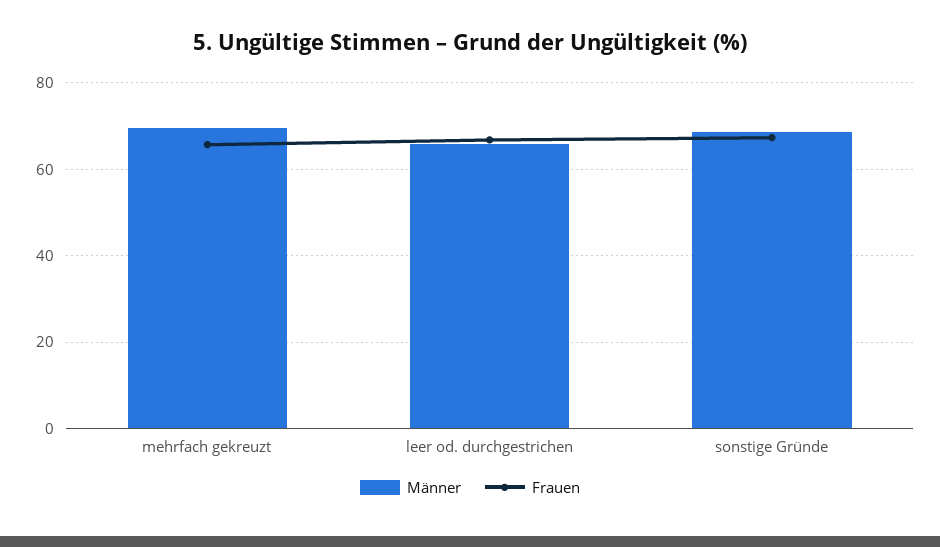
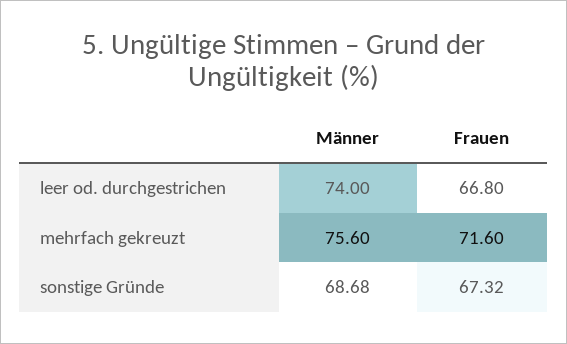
  {
    "Männer": {
-     "mehrfach gekreuzt": 70,
+     "mehrfach gekreuzt": 75.6,
-     "leer od. durchgestrichen": 66,
+     "leer od. durchgestrichen": 74,
      "sonstige Gründe": 68.68
    },
    "Frauen": {
-     "mehrfach gekreuzt": 66,
+     "mehrfach gekreuzt": 71.6,
      "leer od. durchgestrichen": 66.8,
      "sonstige Gründe": 67.32
    }
  }

